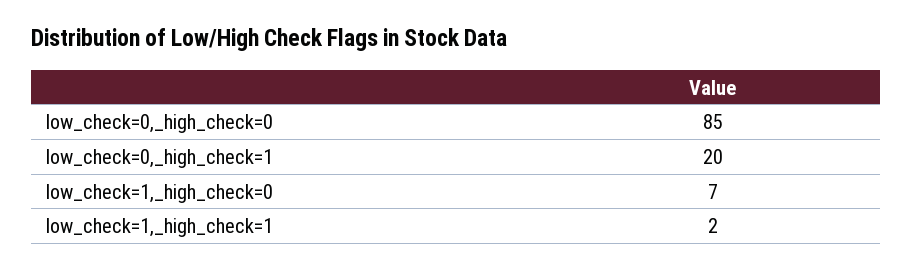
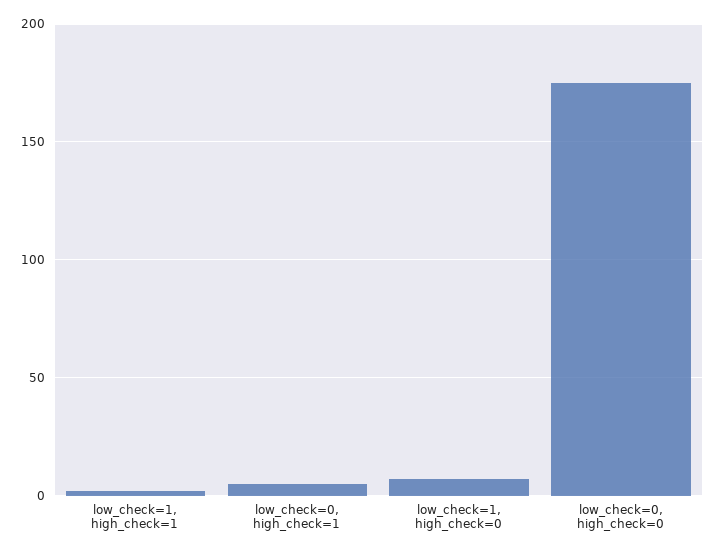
  {
-   "low_check=0,_high_check=0": 85,
+   "low_check=0,_high_check=0": 175,
-   "low_check=0,_high_check=1": 20,
+   "low_check=0,_high_check=1": 5,
    "low_check=1,_high_check=0": 7,
    "low_check=1,_high_check=1": 2
  }

